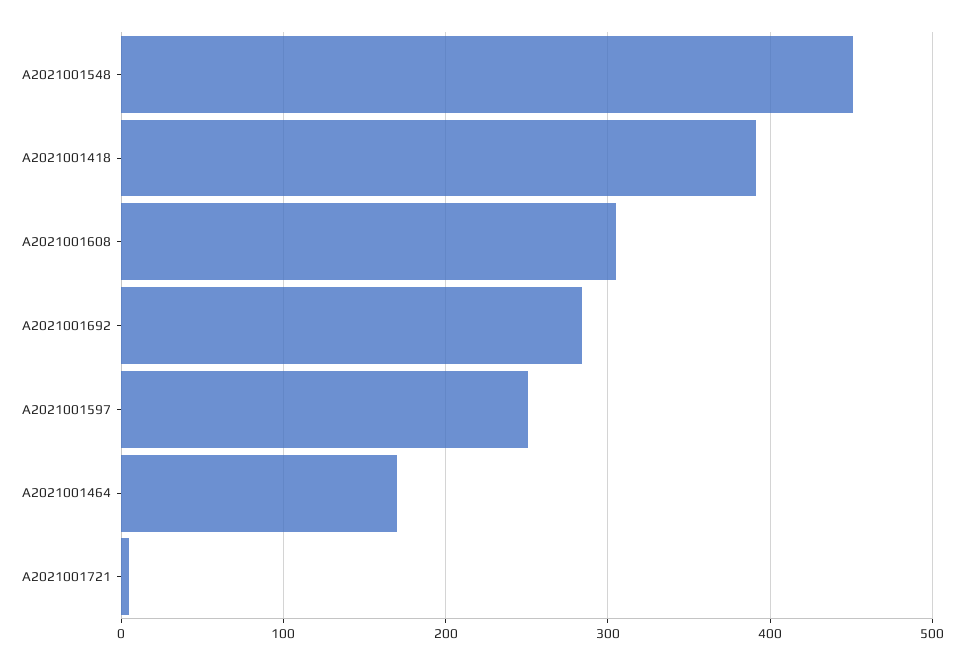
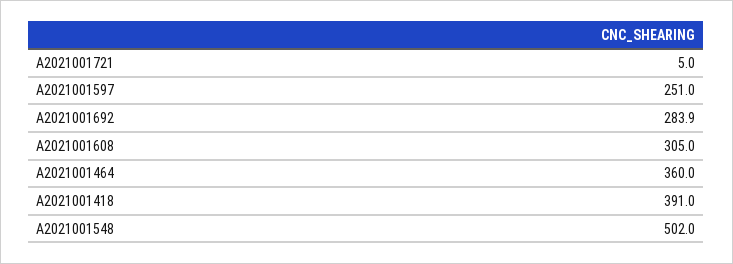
  {
-   "A2021001548": 450,
+   "A2021001548": 502,
    "A2021001418": 391,
    "A2021001608": 305,
    "A2021001692": 283.9,
    "A2021001597": 251,
-   "A2021001464": 170,
+   "A2021001464": 360,
    "A2021001721": 5
  }

